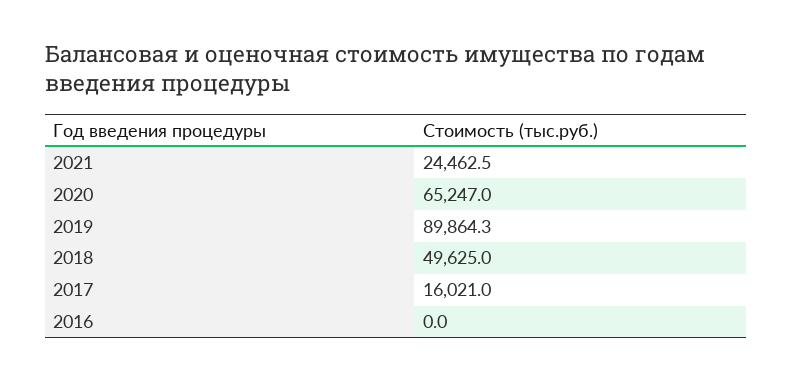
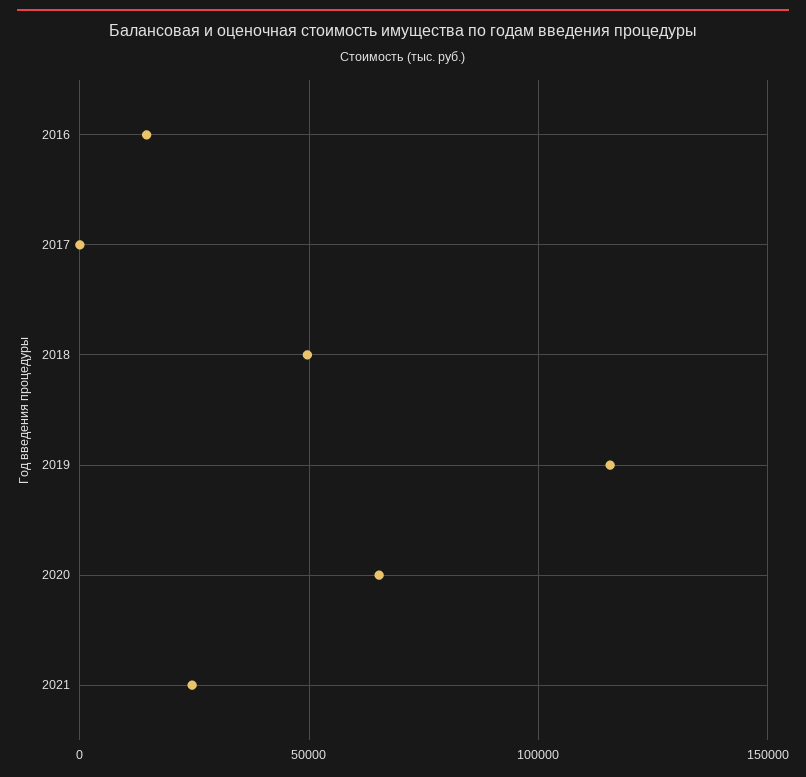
  {
    "2021": 24462.5,
    "2020": 65247,
-   "2019": 89864.3,
+   "2019": 115000,
    "2018": 49625,
-   "2017": 16021,
+   "2017": 0,
-   "2016": 0
+   "2016": 15000
  }

